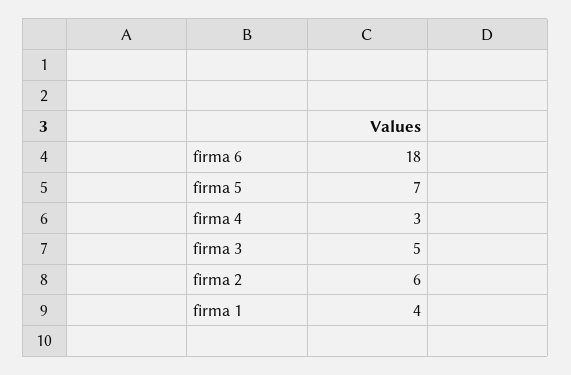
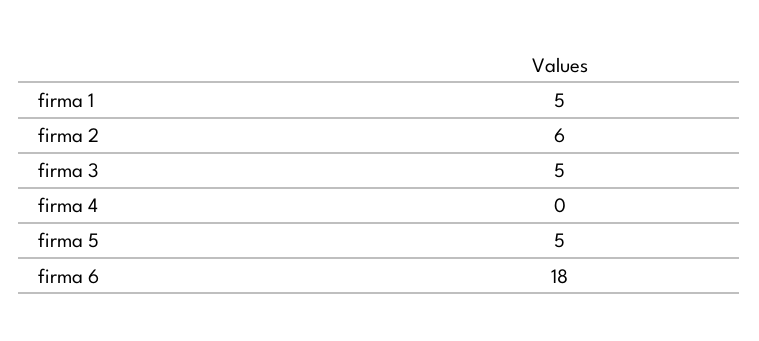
  {
    "firma 6": 18,
-   "firma 5": 7,
+   "firma 5": 5,
-   "firma 4": 3,
+   "firma 4": 0,
    "firma 3": 5,
    "firma 2": 6,
-   "firma 1": 4
+   "firma 1": 5
  }

